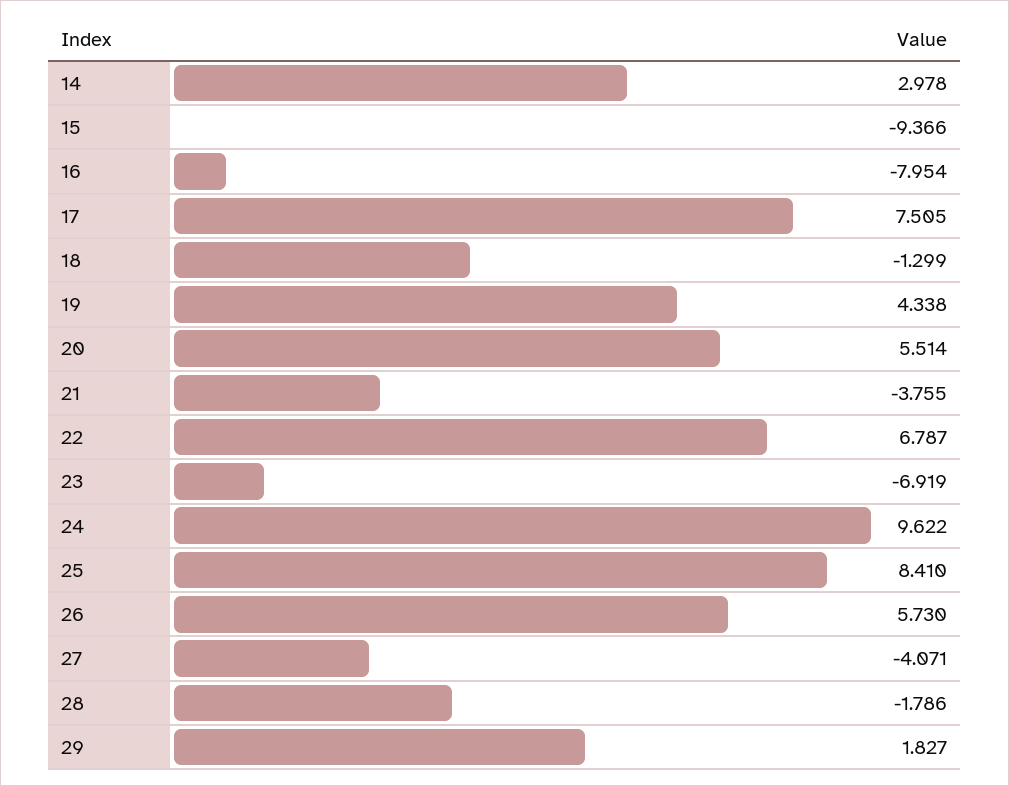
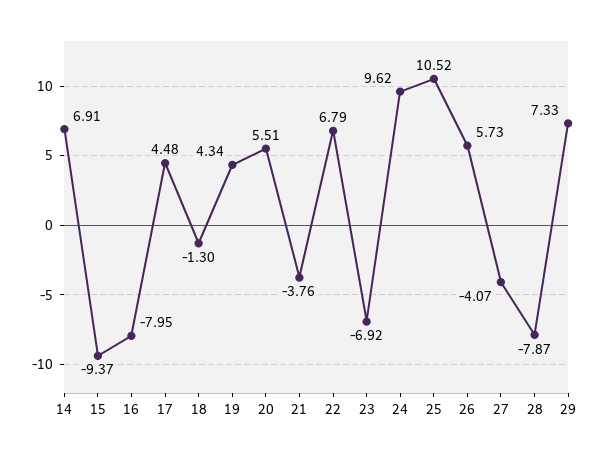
  {
-   "14": 2.978,
+   "14": 6.91,
    "15": -9.366,
    "16": -7.954,
-   "17": 7.505,
+   "17": 4.48,
    "18": -1.299,
    "19": 4.338,
    "20": 5.514,
    "21": -3.755,
    "22": 6.787,
    "23": -6.919,
    "24": 9.622,
-   "25": 8.41,
+   "25": 10.52,
    "26": 5.73,
    "27": -4.071,
-   "28": -1.786,
+   "28": -7.87,
-   "29": 1.827
+   "29": 7.33
  }

